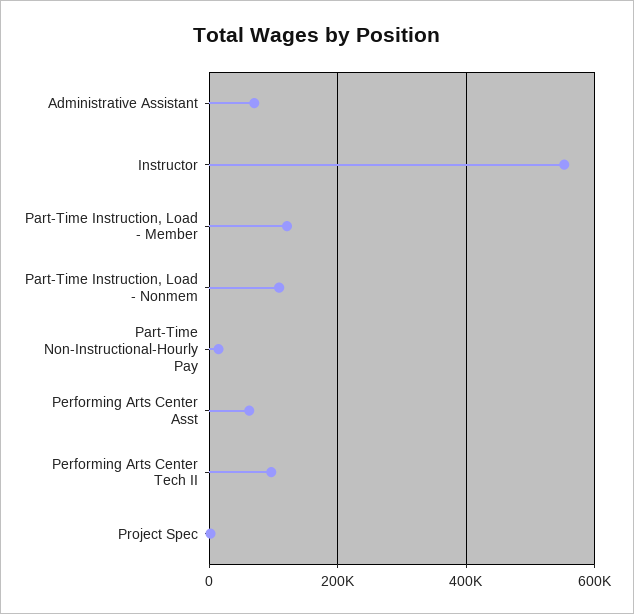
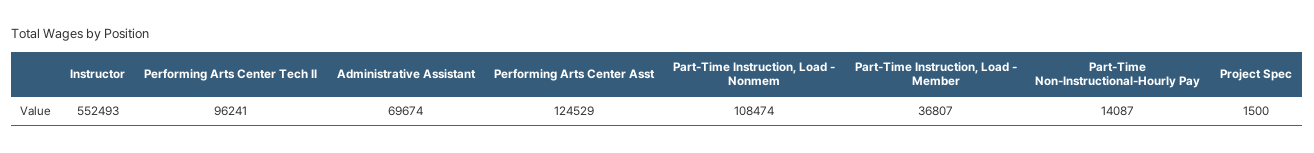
  {
    "Administrative Assistant": 69674,
    "Instructor": 552493,
-   "Part-Time Instruction, Load - Member": 120000,
+   "Part-Time Instruction, Load - Member": 36807,
    "Part-Time Instruction, Load - Nonmem": 108474,
    "Part-Time Non-Instructional-Hourly Pay": 14087,
-   "Performing Arts Center Asst": 60000,
+   "Performing Arts Center Asst": 124529,
    "Performing Arts Center Tech II": 96241,
    "Project Spec": 1500
  }

